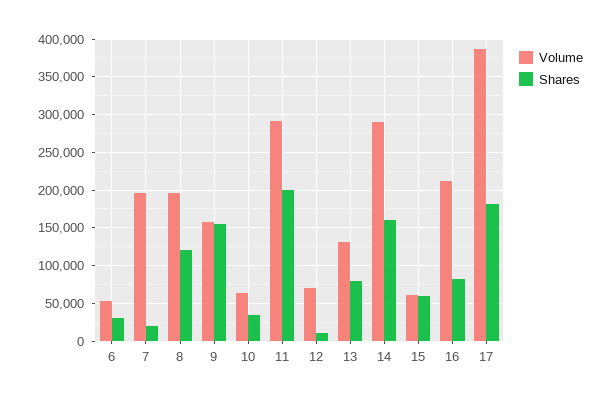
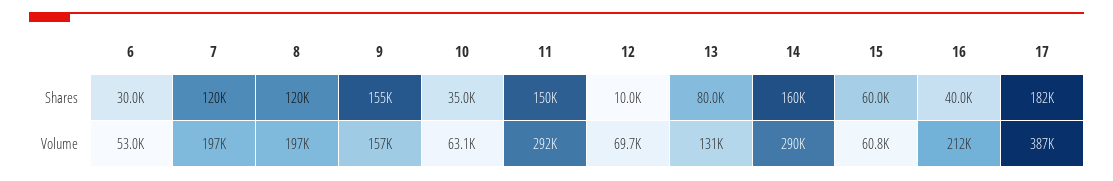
  {
    "Volume": {
      "6": 53000,
      "7": 197000,
      "8": 197000,
      "9": 157000,
      "10": 63100,
      "11": 292000,
      "12": 69700,
      "13": 131000,
      "14": 290000,
      "15": 60800,
      "16": 212000,
      "17": 387000
    },
    "Shares": {
      "6": 30000,
-     "7": 20000,
+     "7": 120000,
      "8": 120000,
      "9": 155000,
      "10": 35000,
-     "11": 200000,
+     "11": 150000,
      "12": 10000,
      "13": 80000,
      "14": 160000,
      "15": 60000,
-     "16": 80000,
+     "16": 40000,
      "17": 182000
    }
  }

